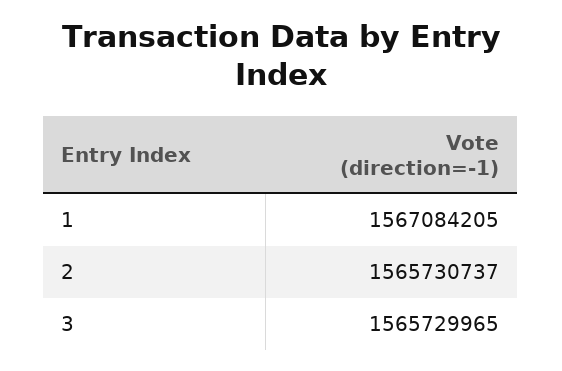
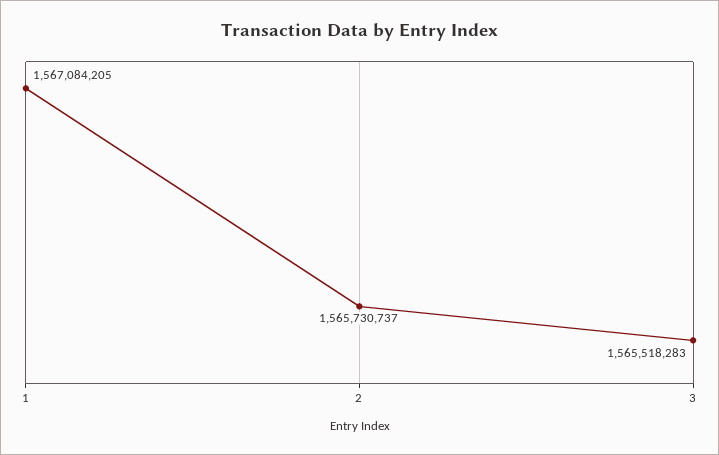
  {
    "1": 1567084205,
    "2": 1565730737,
-   "3": 1565729965
+   "3": 1565518283
  }

